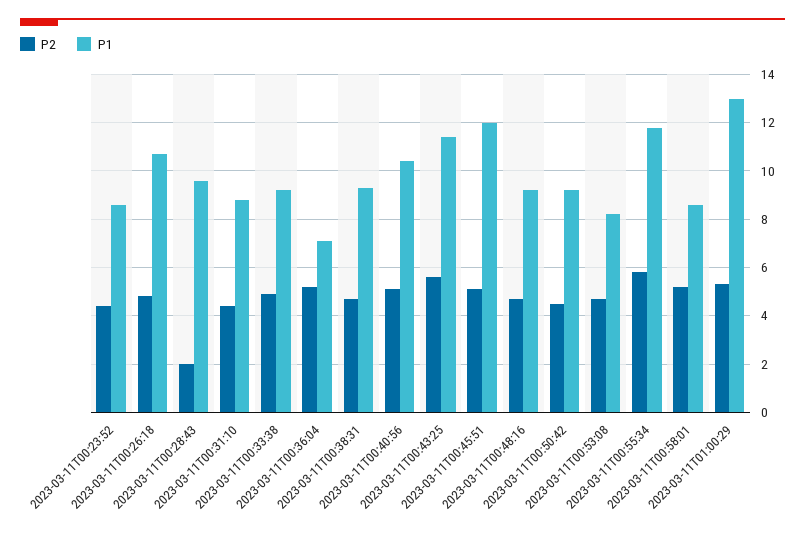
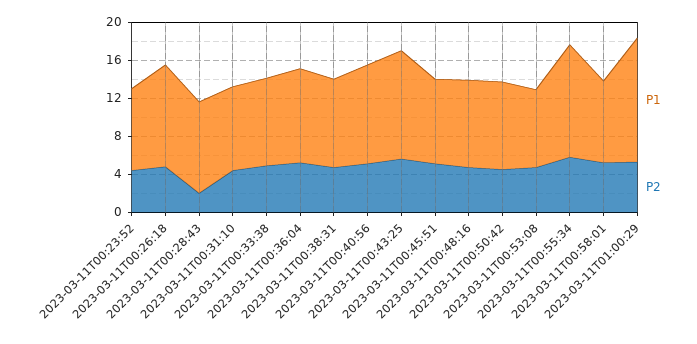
  {
    "P2": {
      "2023-03-11T00:23:52": 4.5,
      "2023-03-11T00:26:18": 5,
      "2023-03-11T00:28:43": 2,
      "2023-03-11T00:31:10": 4.5,
      "2023-03-11T00:33:38": 5,
      "2023-03-11T00:36:04": 5,
      "2023-03-11T00:38:31": 4.5,
      "2023-03-11T00:40:56": 5,
      "2023-03-11T00:43:25": 5.5,
      "2023-03-11T00:45:51": 5,
      "2023-03-11T00:48:16": 4.5,
      "2023-03-11T00:50:42": 4.5,
      "2023-03-11T00:53:08": 4.5,
      "2023-03-11T00:55:34": 6,
      "2023-03-11T00:58:01": 5,
      "2023-03-11T01:00:29": 5.5
    },
    "P1": {
      "2023-03-11T00:23:52": 8.5,
      "2023-03-11T00:26:18": 10.5,
      "2023-03-11T00:28:43": 9.5,
      "2023-03-11T00:31:10": 9,
      "2023-03-11T00:33:38": 9,
-     "2023-03-11T00:36:04": 7,
+     "2023-03-11T00:36:04": 10,
      "2023-03-11T00:38:31": 9.5,
      "2023-03-11T00:40:56": 10.5,
      "2023-03-11T00:43:25": 11.5,
-     "2023-03-11T00:45:51": 12,
+     "2023-03-11T00:45:51": 9,
      "2023-03-11T00:48:16": 9,
      "2023-03-11T00:50:42": 9,
      "2023-03-11T00:53:08": 8,
      "2023-03-11T00:55:34": 12,
      "2023-03-11T00:58:01": 8.5,
      "2023-03-11T01:00:29": 13
    }
  }

